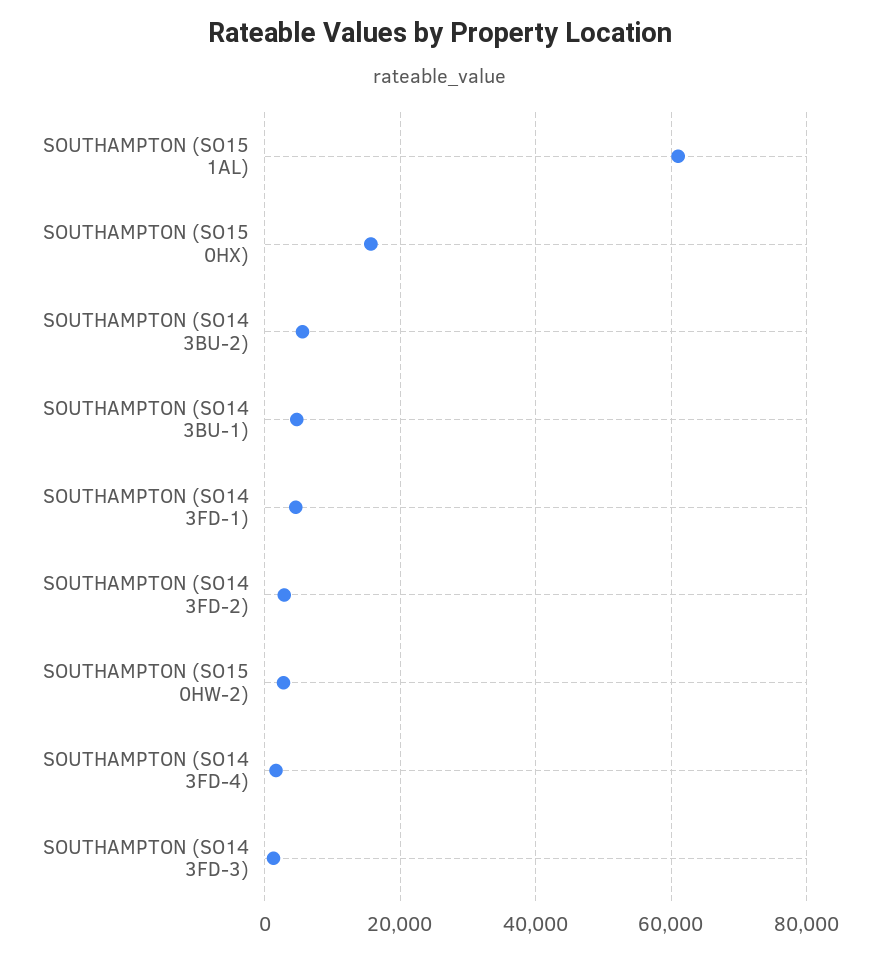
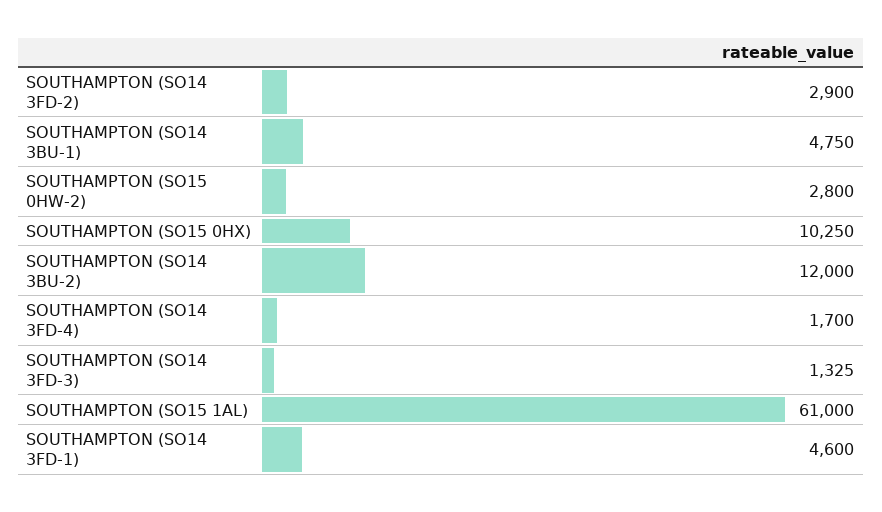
  {
    "SOUTHAMPTON (SO15 1AL)": 61000,
-   "SOUTHAMPTON (SO15 0HX)": 16000,
+   "SOUTHAMPTON (SO15 0HX)": 10250,
-   "SOUTHAMPTON (SO14 3BU-2)": 6000,
+   "SOUTHAMPTON (SO14 3BU-2)": 12000,
    "SOUTHAMPTON (SO14 3BU-1)": 4750,
    "SOUTHAMPTON (SO14 3FD-1)": 4600,
    "SOUTHAMPTON (SO14 3FD-2)": 2900,
    "SOUTHAMPTON (SO15 0HW-2)": 2800,
    "SOUTHAMPTON (SO14 3FD-4)": 1700,
    "SOUTHAMPTON (SO14 3FD-3)": 1325
  }

